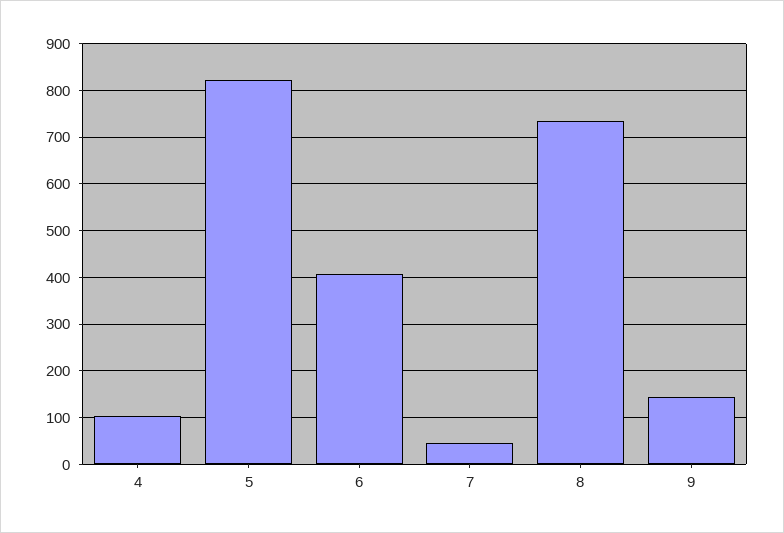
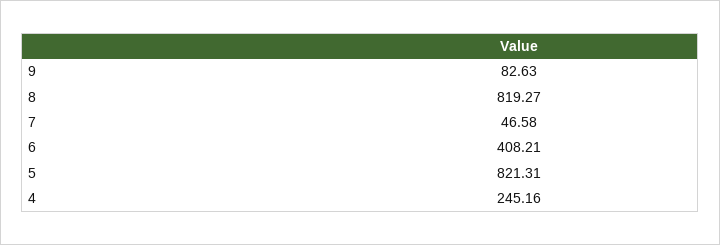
  {
-   "4": 100,
+   "4": 245.16,
    "5": 821.31,
    "6": 408.21,
    "7": 46.58,
-   "8": 740,
+   "8": 819.27,
-   "9": 140
+   "9": 82.63
  }

